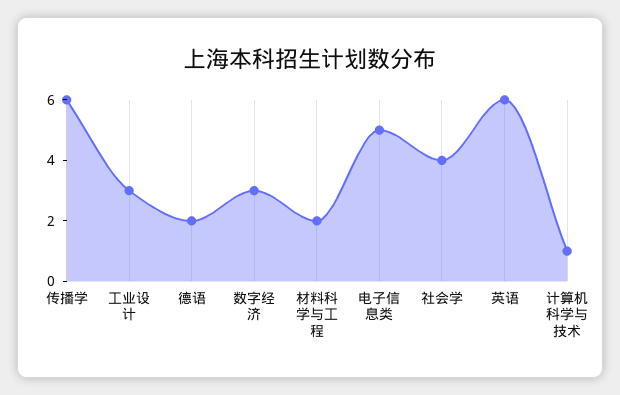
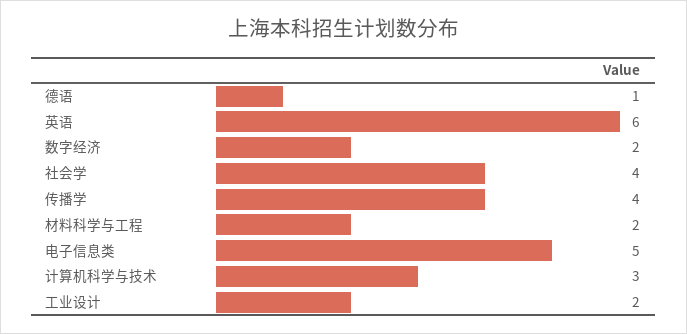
  {
-   "传播学": 6,
+   "传播学": 4,
-   "工业设计": 3,
+   "工业设计": 2,
-   "德语": 2,
+   "德语": 1,
-   "数字经济": 3,
+   "数字经济": 2,
    "材料科学与工程": 2,
    "电子信息类": 5,
    "社会学": 4,
    "英语": 6,
-   "计算机科学与技术": 1
+   "计算机科学与技术": 3
  }

